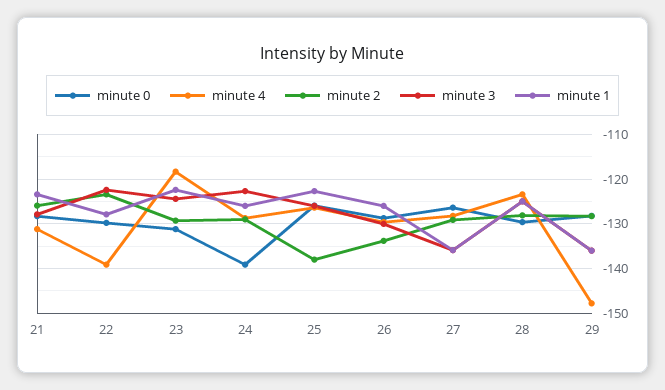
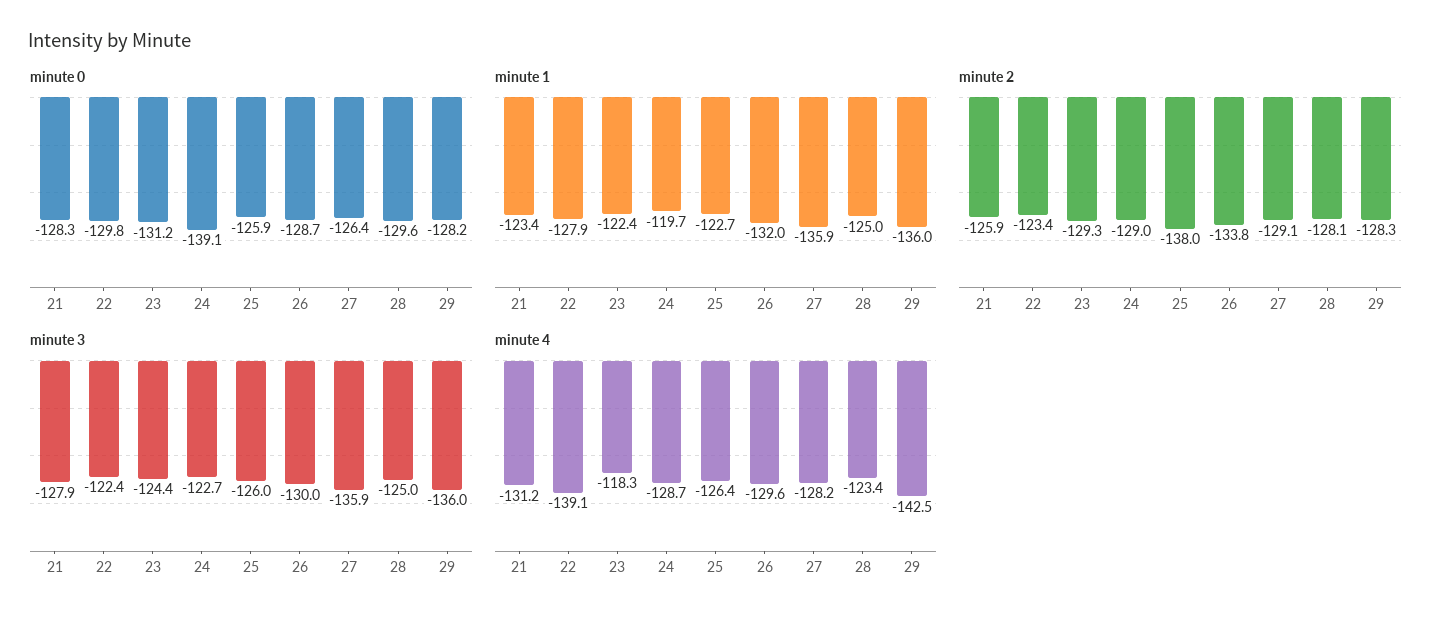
  {
    "minute 0": {
      "21": -128.3,
      "22": -129.8,
      "23": -131.2,
      "24": -139.1,
      "25": -125.9,
      "26": -128.7,
      "27": -126.4,
      "28": -129.6,
      "29": -128.2
    },
    "minute 4": {
      "21": -131.2,
      "22": -139.1,
      "23": -118.3,
      "24": -128.7,
      "25": -126.4,
      "26": -129.6,
      "27": -128.2,
      "28": -123.4,
-     "29": -148
+     "29": -142.5
    },
    "minute 2": {
      "21": -125.9,
      "22": -123.4,
      "23": -129.3,
      "24": -129,
      "25": -138,
      "26": -133.8,
      "27": -129.1,
      "28": -128.1,
      "29": -128.3
    },
    "minute 3": {
      "21": -127.9,
      "22": -122.4,
      "23": -124.4,
      "24": -122.7,
      "25": -126,
      "26": -130,
      "27": -135.9,
      "28": -125,
      "29": -136
    },
    "minute 1": {
      "21": -123.4,
      "22": -127.9,
      "23": -122.4,
-     "24": -126,
+     "24": -119.7,
      "25": -122.7,
-     "26": -126,
+     "26": -132,
      "27": -135.9,
      "28": -125,
      "29": -136
    }
  }

